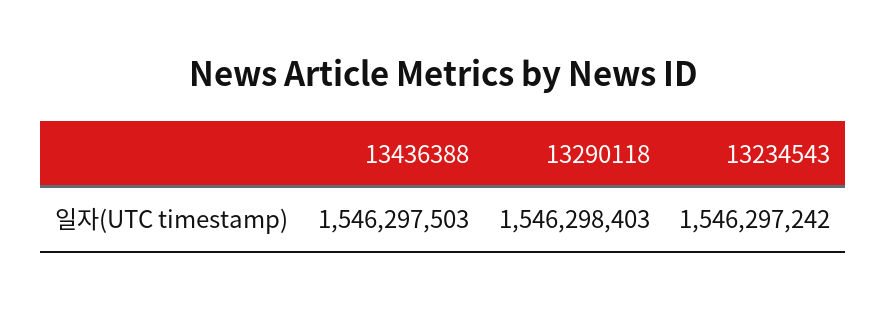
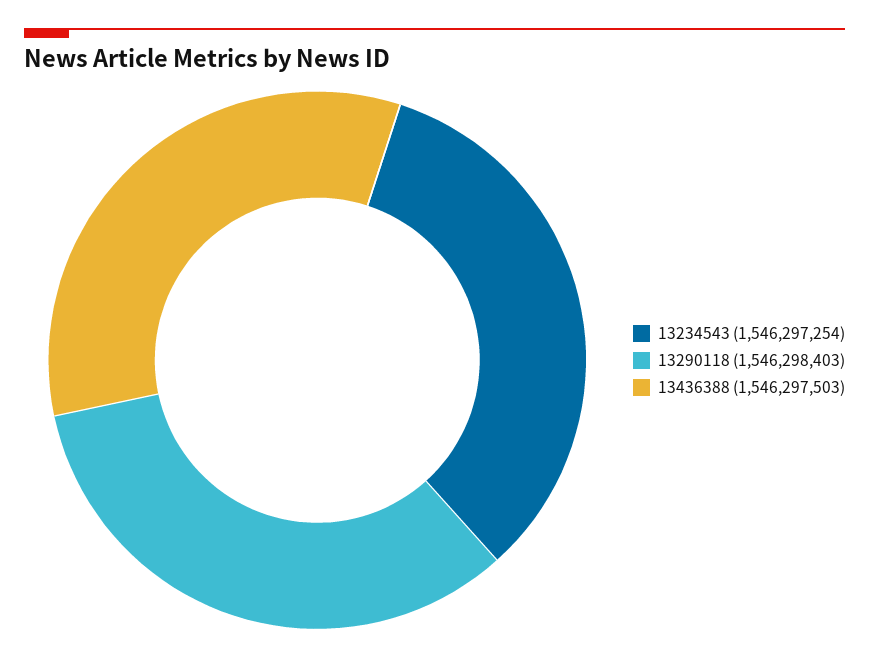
  {
    "13436388": 1546297503,
    "13290118": 1546298403,
-   "13234543": 1546297242
+   "13234543": 1546297254
  }

